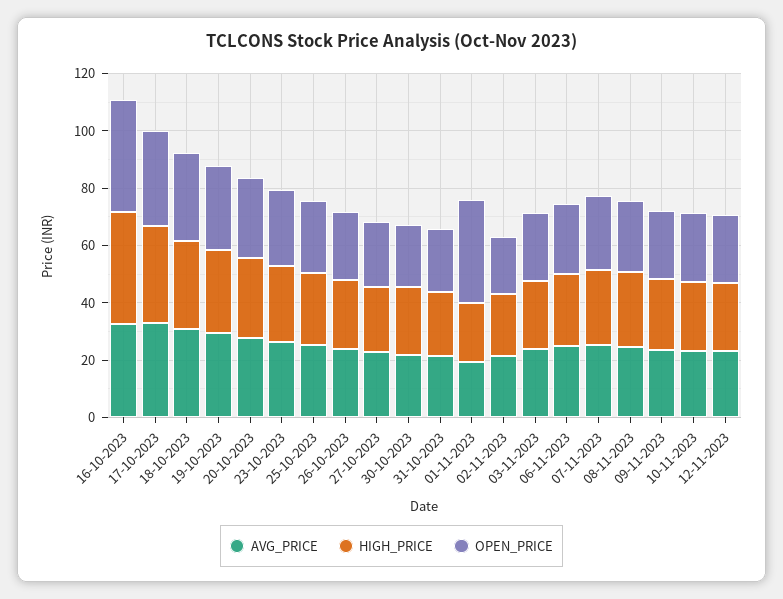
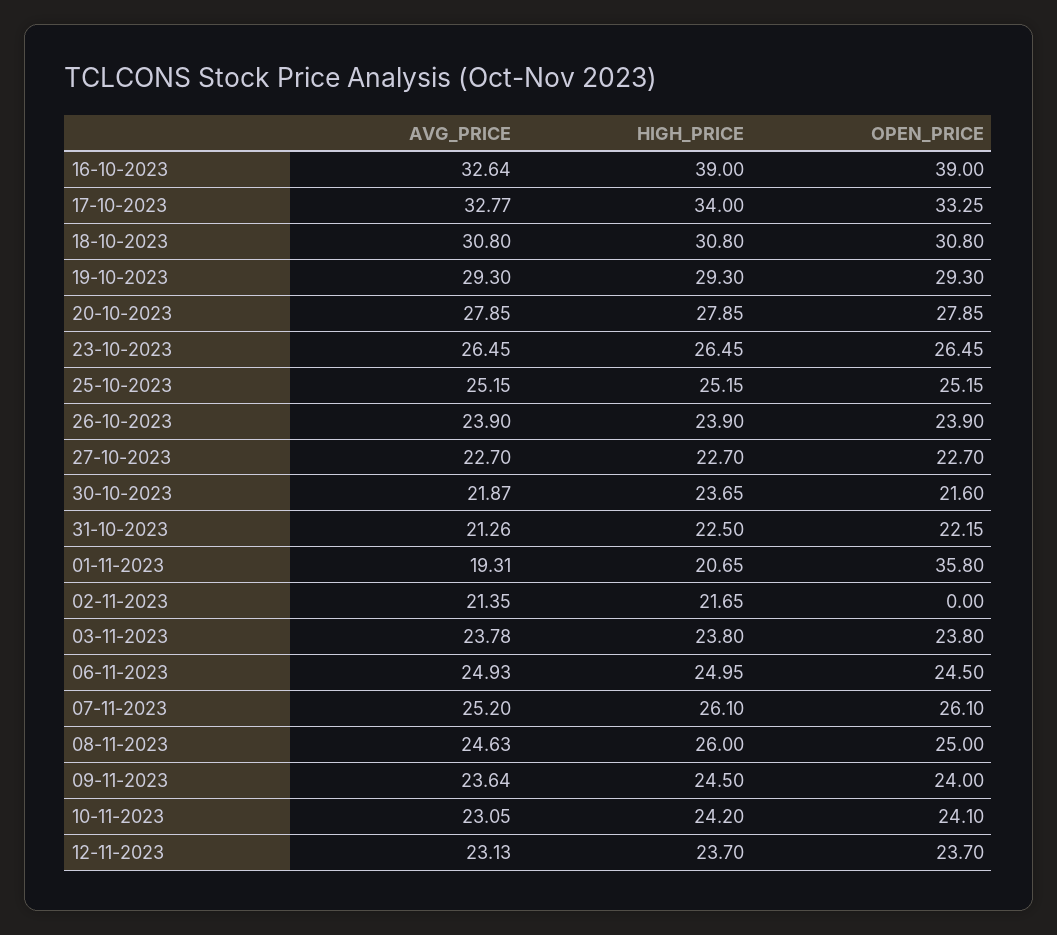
  {
    "AVG_PRICE": {
      "16-10-2023": 32.64,
      "17-10-2023": 32.77,
      "18-10-2023": 30.8,
      "19-10-2023": 29.3,
      "20-10-2023": 27.85,
      "23-10-2023": 26.45,
      "25-10-2023": 25.15,
      "26-10-2023": 23.9,
      "27-10-2023": 22.7,
      "30-10-2023": 21.87,
      "31-10-2023": 21.26,
      "01-11-2023": 19.31,
      "02-11-2023": 21.35,
      "03-11-2023": 23.78,
      "06-11-2023": 24.93,
      "07-11-2023": 25.2,
      "08-11-2023": 24.63,
      "09-11-2023": 23.64,
      "10-11-2023": 23.05,
      "12-11-2023": 23.13
    },
    "HIGH_PRICE": {
      "16-10-2023": 39,
      "17-10-2023": 34,
      "18-10-2023": 30.8,
      "19-10-2023": 29.3,
      "20-10-2023": 27.85,
      "23-10-2023": 26.45,
      "25-10-2023": 25.15,
      "26-10-2023": 23.9,
      "27-10-2023": 22.7,
      "30-10-2023": 23.65,
      "31-10-2023": 22.5,
      "01-11-2023": 20.65,
      "02-11-2023": 21.65,
      "03-11-2023": 23.8,
      "06-11-2023": 24.95,
      "07-11-2023": 26.1,
      "08-11-2023": 26,
      "09-11-2023": 24.5,
      "10-11-2023": 24.2,
      "12-11-2023": 23.7
    },
    "OPEN_PRICE": {
      "16-10-2023": 39,
      "17-10-2023": 33.25,
      "18-10-2023": 30.8,
      "19-10-2023": 29.3,
      "20-10-2023": 27.85,
      "23-10-2023": 26.45,
      "25-10-2023": 25.15,
      "26-10-2023": 23.9,
      "27-10-2023": 22.7,
      "30-10-2023": 21.6,
      "31-10-2023": 22.15,
      "01-11-2023": 35.8,
-     "02-11-2023": 20,
+     "02-11-2023": 0,
      "03-11-2023": 23.8,
      "06-11-2023": 24.5,
      "07-11-2023": 26.1,
      "08-11-2023": 25,
      "09-11-2023": 24,
      "10-11-2023": 24.1,
      "12-11-2023": 23.7
    }
  }

